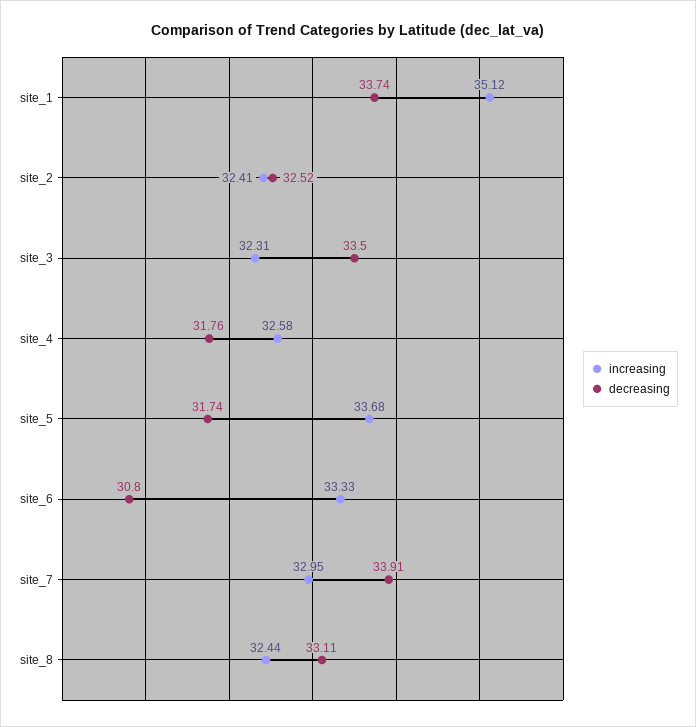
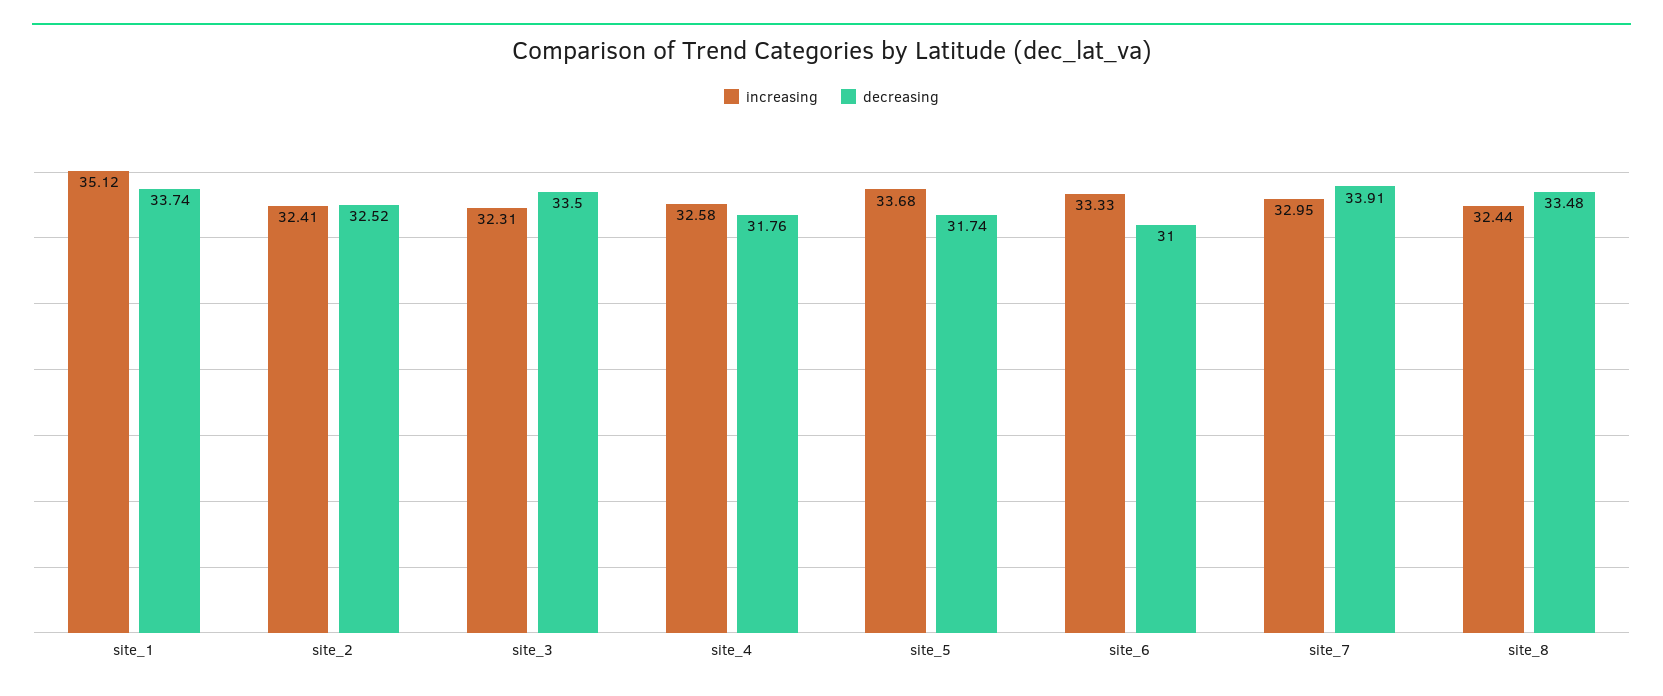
  {
    "increasing": {
      "site_1": 35.12,
      "site_2": 32.41,
      "site_3": 32.31,
      "site_4": 32.58,
      "site_5": 33.68,
      "site_6": 33.33,
      "site_7": 32.95,
      "site_8": 32.44
    },
    "decreasing": {
      "site_1": 33.74,
      "site_2": 32.52,
      "site_3": 33.5,
      "site_4": 31.76,
      "site_5": 31.74,
-     "site_6": 30.8,
+     "site_6": 31,
      "site_7": 33.91,
-     "site_8": 33.11
+     "site_8": 33.48
    }
  }

